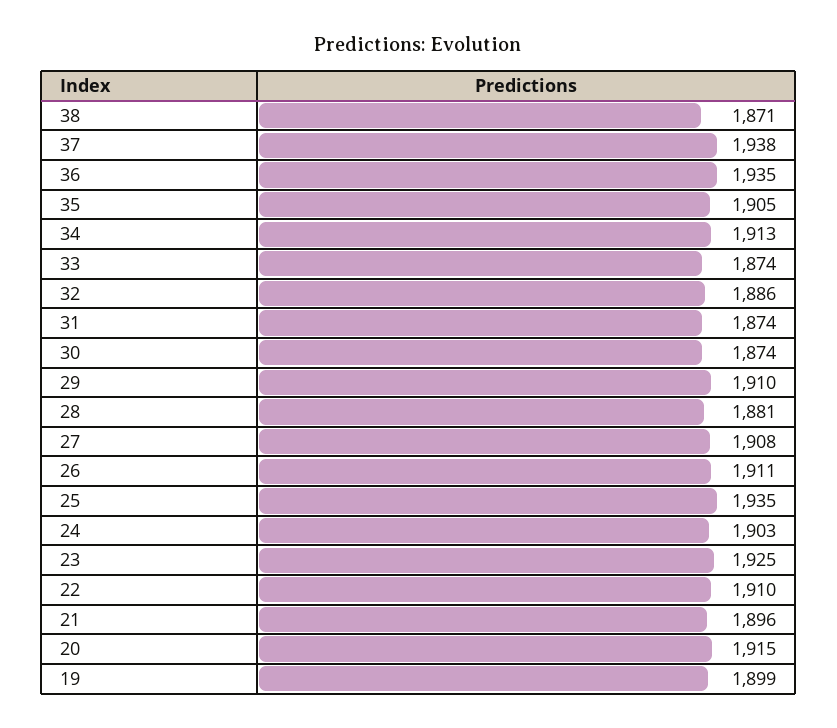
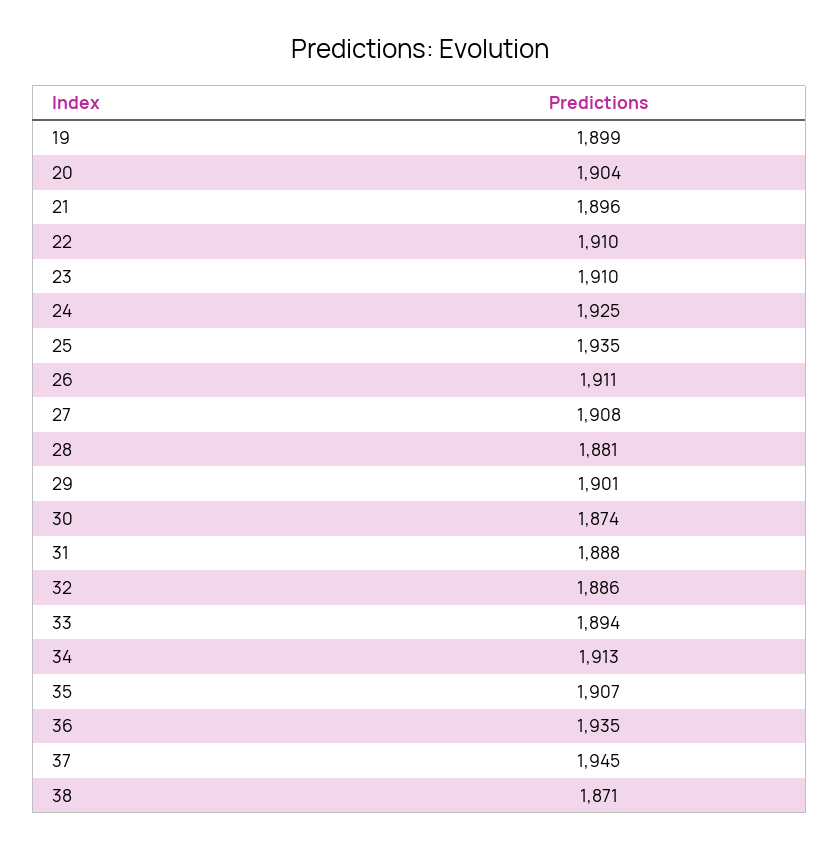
  {
    "38": 1871,
-   "37": 1938,
+   "37": 1945,
    "36": 1935,
-   "35": 1905,
+   "35": 1907,
    "34": 1913,
-   "33": 1874,
+   "33": 1894,
    "32": 1886,
-   "31": 1874,
+   "31": 1888,
    "30": 1874,
-   "29": 1910,
+   "29": 1901,
    "28": 1881,
    "27": 1908,
    "26": 1911,
    "25": 1935,
-   "24": 1903,
+   "24": 1925,
-   "23": 1925,
+   "23": 1910,
    "22": 1910,
    "21": 1896,
-   "20": 1915,
+   "20": 1904,
    "19": 1899
  }

